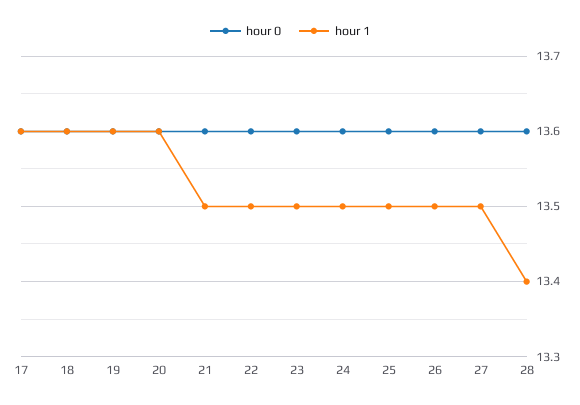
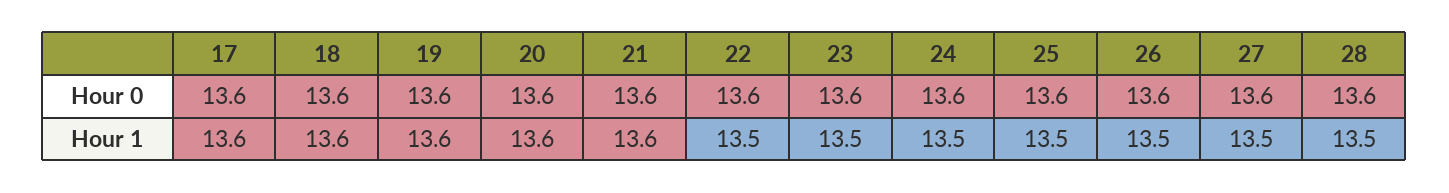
  {
    "hour 0": {
      "17": 13.6,
      "18": 13.6,
      "19": 13.6,
      "20": 13.6,
      "21": 13.6,
      "22": 13.6,
      "23": 13.6,
      "24": 13.6,
      "25": 13.6,
      "26": 13.6,
      "27": 13.6,
      "28": 13.6
    },
    "hour 1": {
      "17": 13.6,
      "18": 13.6,
      "19": 13.6,
      "20": 13.6,
-     "21": 13.5,
+     "21": 13.6,
      "22": 13.5,
      "23": 13.5,
      "24": 13.5,
      "25": 13.5,
      "26": 13.5,
      "27": 13.5,
-     "28": 13.4
+     "28": 13.5
    }
  }

